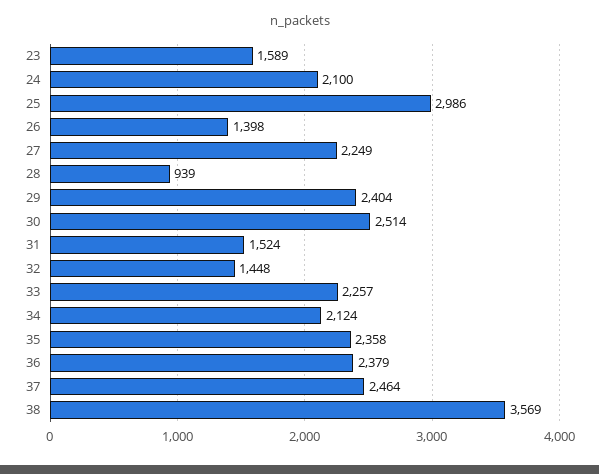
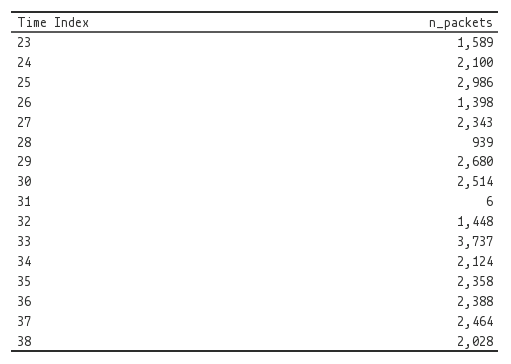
  {
    "23": 1589,
    "24": 2100,
    "25": 2986,
    "26": 1398,
-   "27": 2249,
+   "27": 2343,
    "28": 939,
-   "29": 2404,
+   "29": 2680,
    "30": 2514,
-   "31": 1524,
+   "31": 6,
    "32": 1448,
-   "33": 2257,
+   "33": 3737,
    "34": 2124,
    "35": 2358,
-   "36": 2379,
+   "36": 2388,
    "37": 2464,
-   "38": 3569
+   "38": 2028
  }

